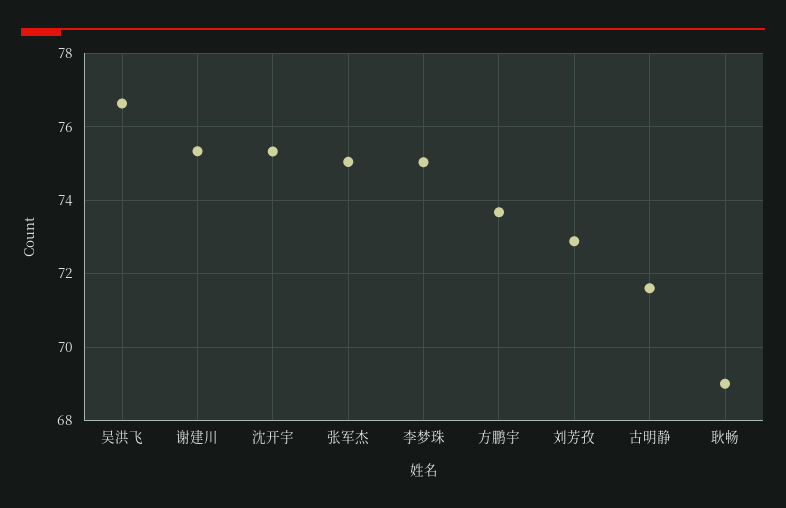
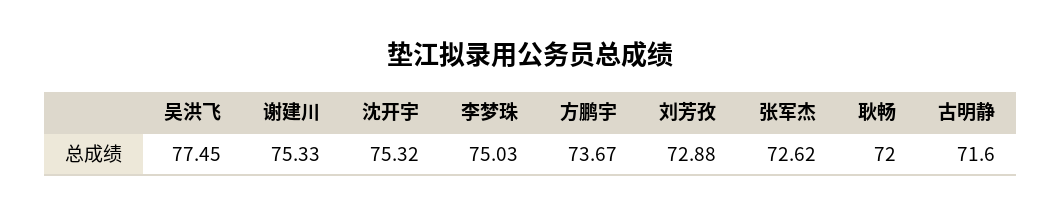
  {
-   "吴洪飞": 76.6,
+   "吴洪飞": 77.45,
    "谢建川": 75.33,
    "沈开宇": 75.32,
-   "张军杰": 75,
+   "张军杰": 72.62,
    "李梦珠": 75.03,
    "方鹏宇": 73.67,
    "刘芳孜": 72.88,
    "古明静": 71.6,
-   "耿畅": 69
+   "耿畅": 72
  }

